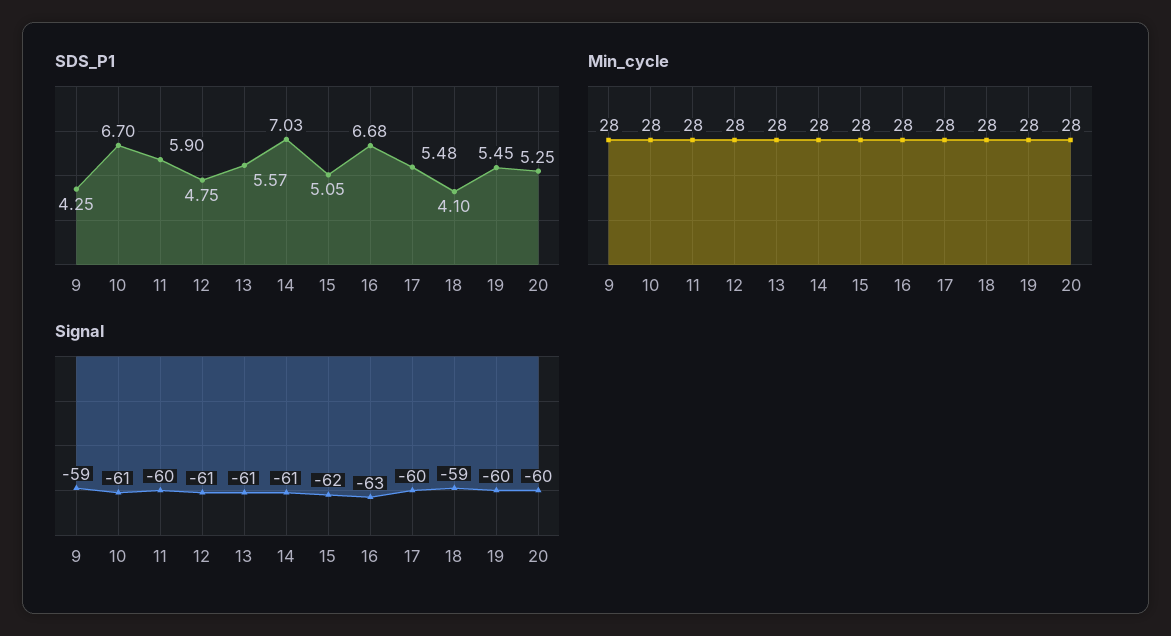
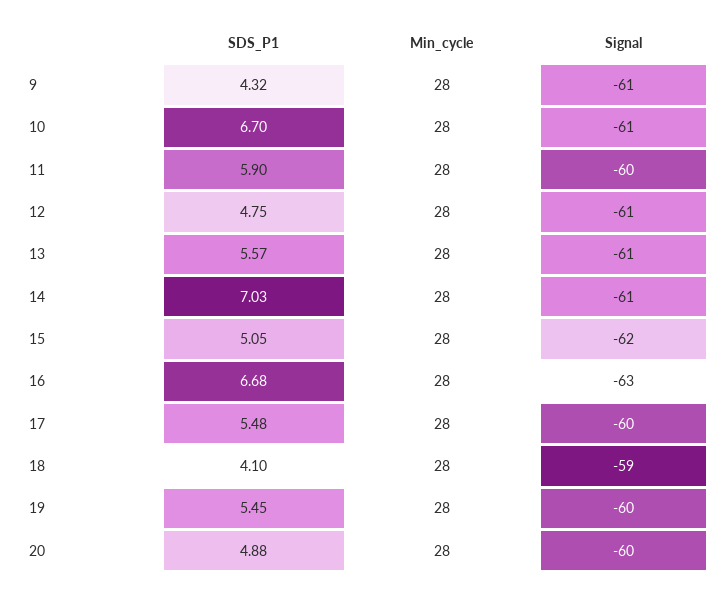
  {
    "SDS_P1": {
-     "9": 4.25,
+     "9": 4.32,
      "10": 6.7,
      "11": 5.9,
      "12": 4.75,
      "13": 5.57,
      "14": 7.03,
      "15": 5.05,
      "16": 6.68,
      "17": 5.48,
      "18": 4.1,
      "19": 5.45,
-     "20": 5.25
+     "20": 4.88
    },
    "Min_cycle": {
      "9": 28,
      "10": 28,
      "11": 28,
      "12": 28,
      "13": 28,
      "14": 28,
      "15": 28,
      "16": 28,
      "17": 28,
      "18": 28,
      "19": 28,
      "20": 28
    },
    "Signal": {
-     "9": -59,
+     "9": -61,
      "10": -61,
      "11": -60,
      "12": -61,
      "13": -61,
      "14": -61,
      "15": -62,
      "16": -63,
      "17": -60,
      "18": -59,
      "19": -60,
      "20": -60
    }
  }

